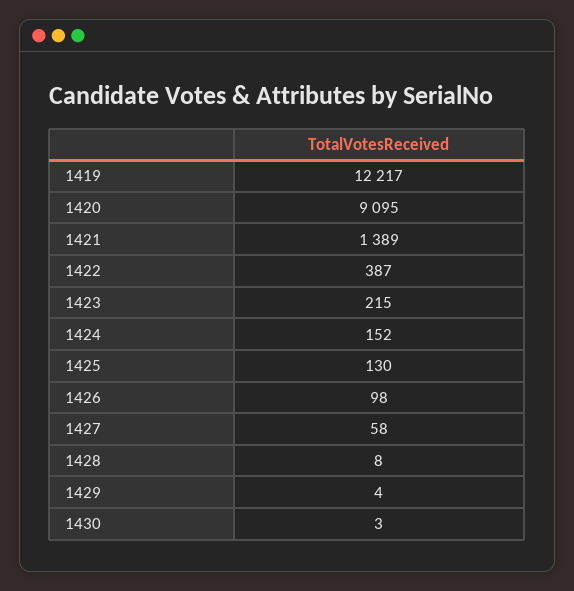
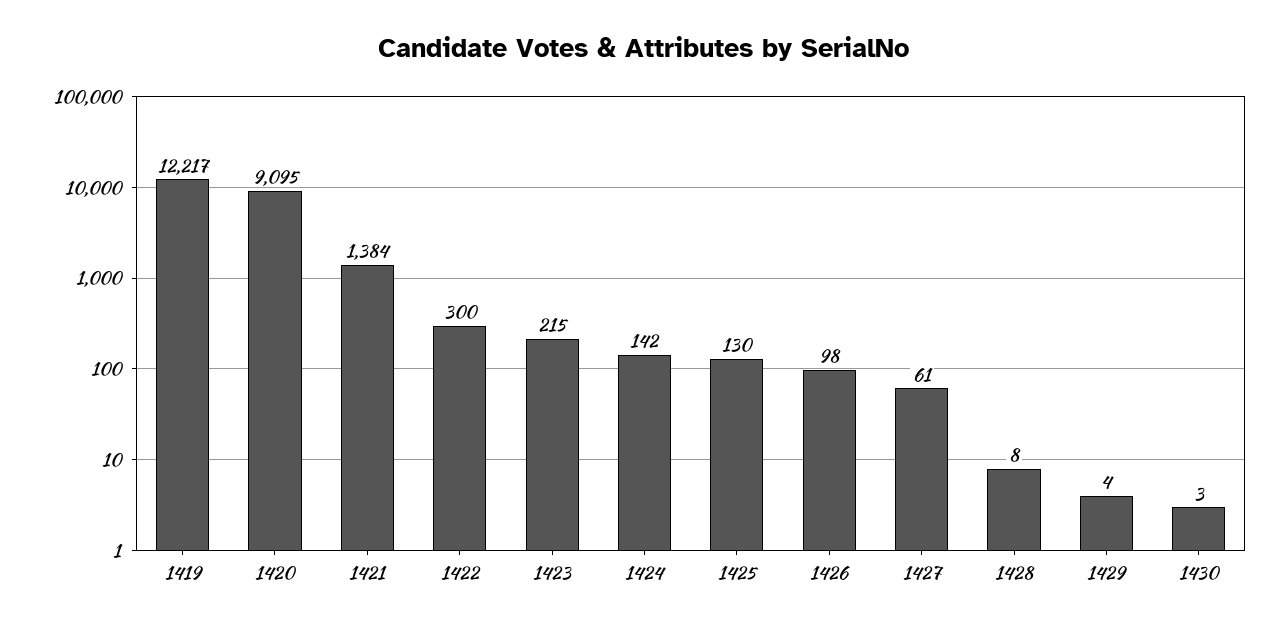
  {
    "1419": 12217,
    "1420": 9095,
-   "1421": 1389,
+   "1421": 1384,
-   "1422": 387,
+   "1422": 300,
    "1423": 215,
-   "1424": 152,
+   "1424": 142,
    "1425": 130,
    "1426": 98,
-   "1427": 58,
+   "1427": 61,
    "1428": 8,
    "1429": 4,
    "1430": 3
  }

